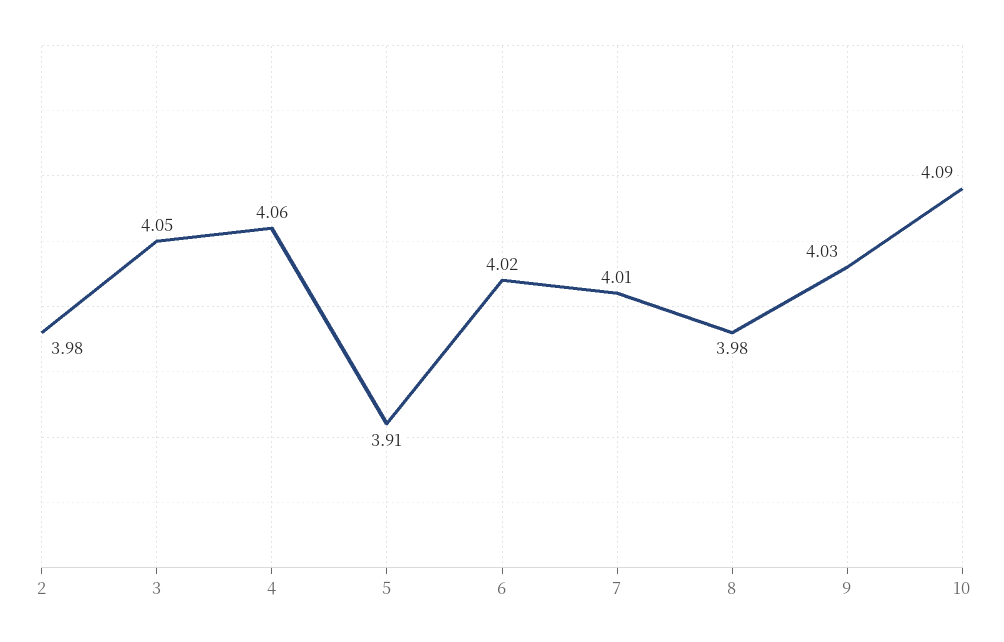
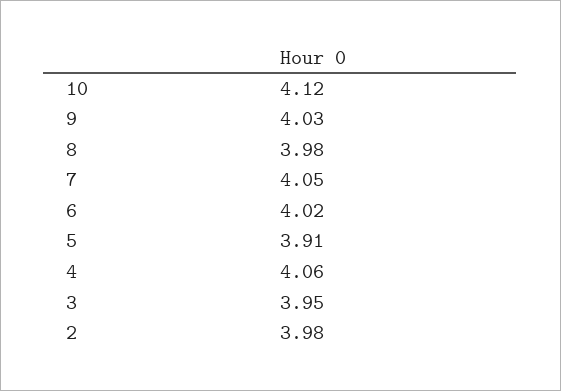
  {
    "2": 3.98,
-   "3": 4.05,
+   "3": 3.95,
    "4": 4.06,
    "5": 3.91,
    "6": 4.02,
-   "7": 4.01,
+   "7": 4.05,
    "8": 3.98,
    "9": 4.03,
-   "10": 4.09
+   "10": 4.12
  }

